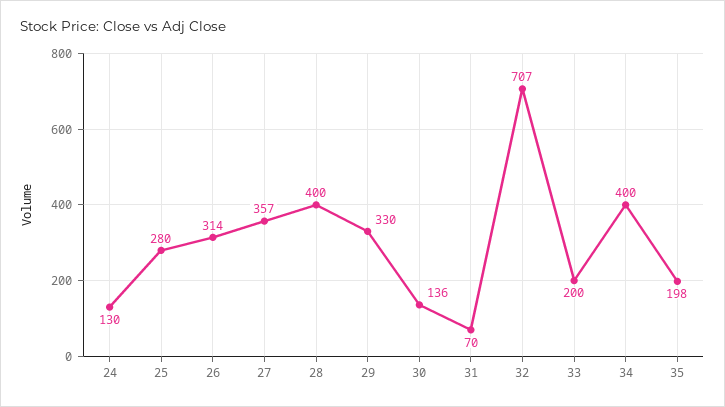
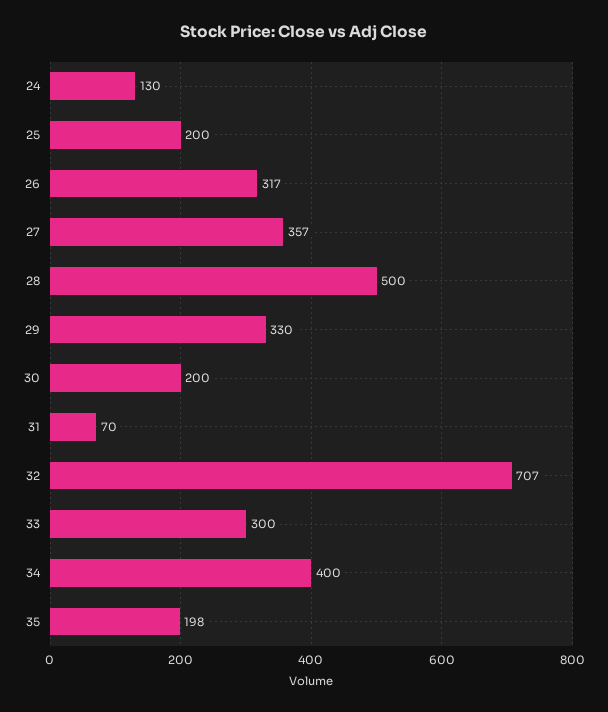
  {
    "24": 130,
-   "25": 280,
+   "25": 200,
-   "26": 314,
+   "26": 317,
    "27": 357,
-   "28": 400,
+   "28": 500,
    "29": 330,
-   "30": 136,
+   "30": 200,
    "31": 70,
    "32": 707,
-   "33": 200,
+   "33": 300,
    "34": 400,
    "35": 198
  }

